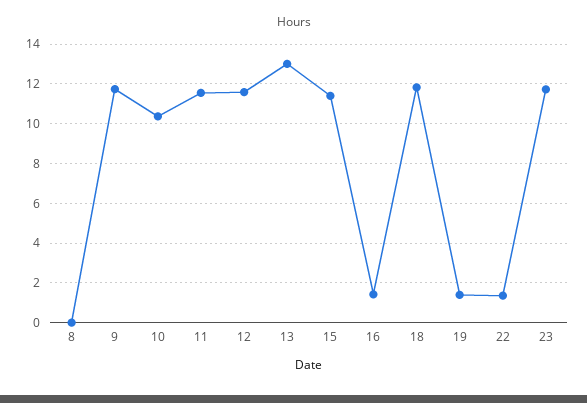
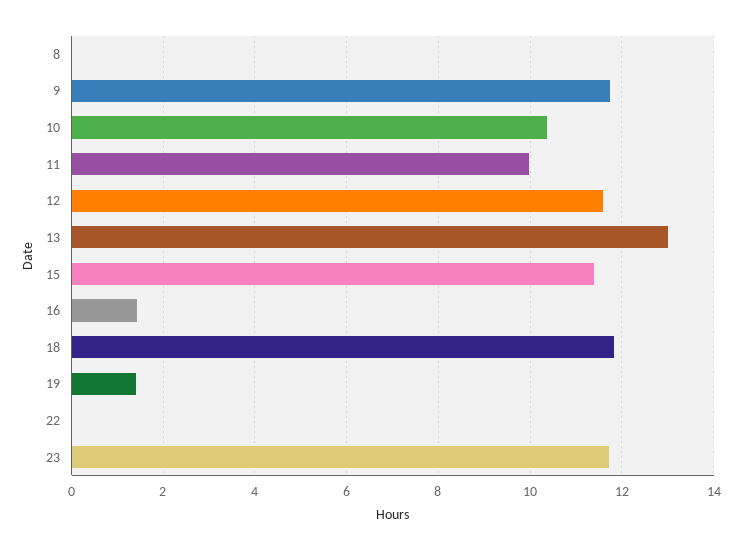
  {
    "8": 0,
    "9": 11.8,
    "10": 10.4,
-   "11": 11.5,
+   "11": 10,
    "12": 11.6,
    "13": 13,
    "15": 11.4,
    "16": 1.4,
    "18": 11.8,
    "19": 1.4,
-   "22": 1.5,
+   "22": 0,
    "23": 11.8
  }

